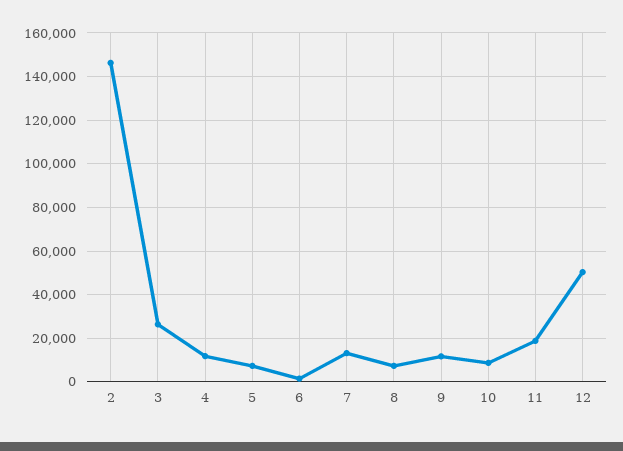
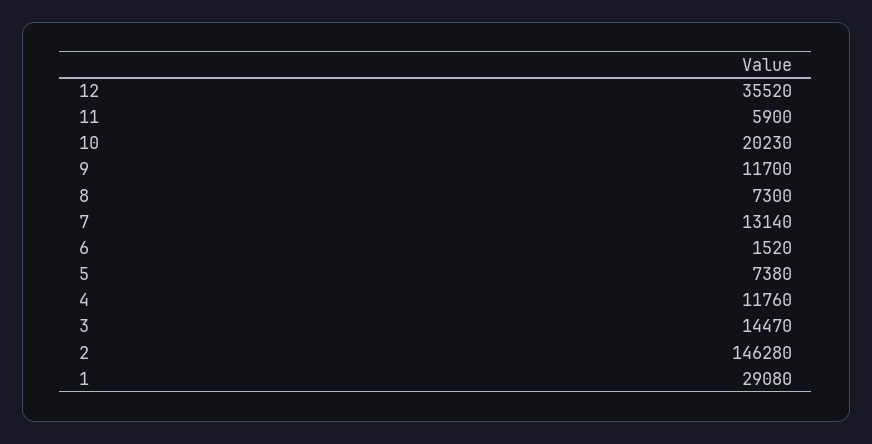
  {
    "2": 146280,
-   "3": 25000,
+   "3": 14470,
    "4": 11760,
    "5": 7380,
    "6": 1520,
    "7": 13140,
    "8": 7300,
    "9": 11700,
-   "10": 10000,
+   "10": 20230,
-   "11": 20000,
+   "11": 5900,
-   "12": 50000
+   "12": 35520,
+   "1": 29080
  }

